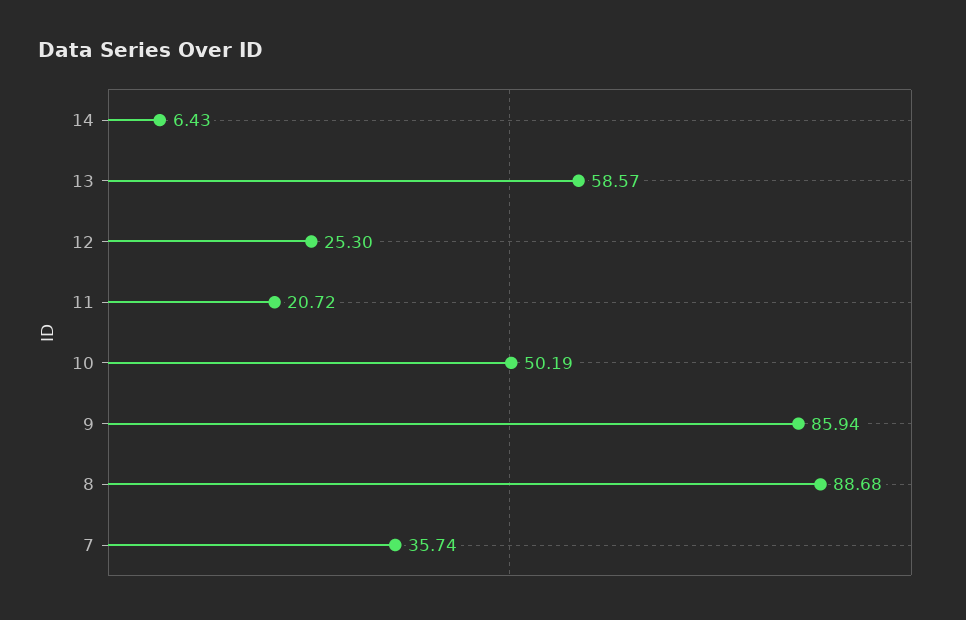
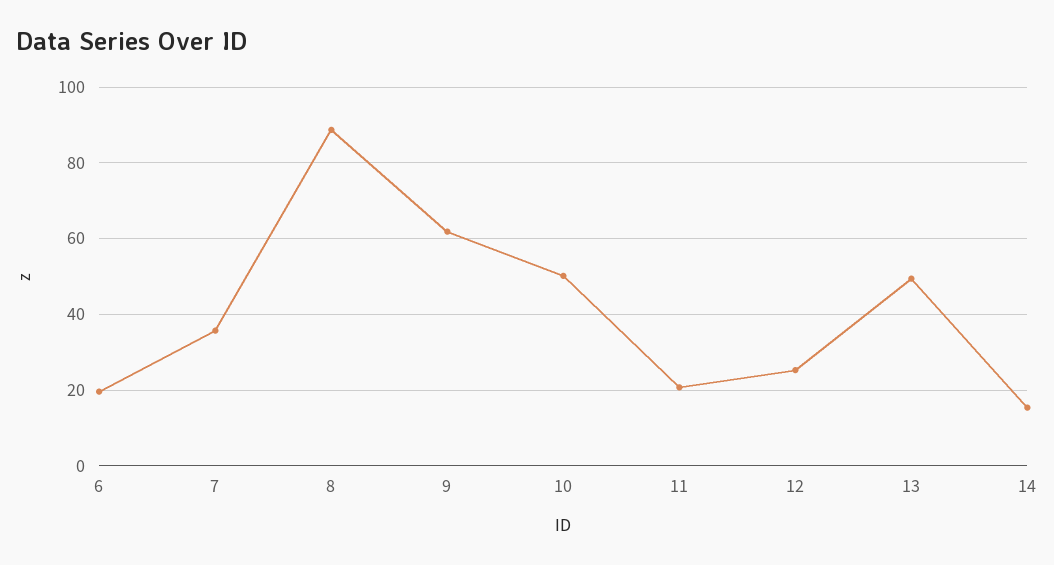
  {
-   "14": 6.43,
+   "14": 16,
-   "13": 58.57,
+   "13": 50,
    "12": 25.3,
    "11": 20.72,
    "10": 50.19,
-   "9": 85.94,
+   "9": 62,
    "8": 88.68,
-   "7": 35.74
+   "7": 35.74,
+   "6": 20
  }

